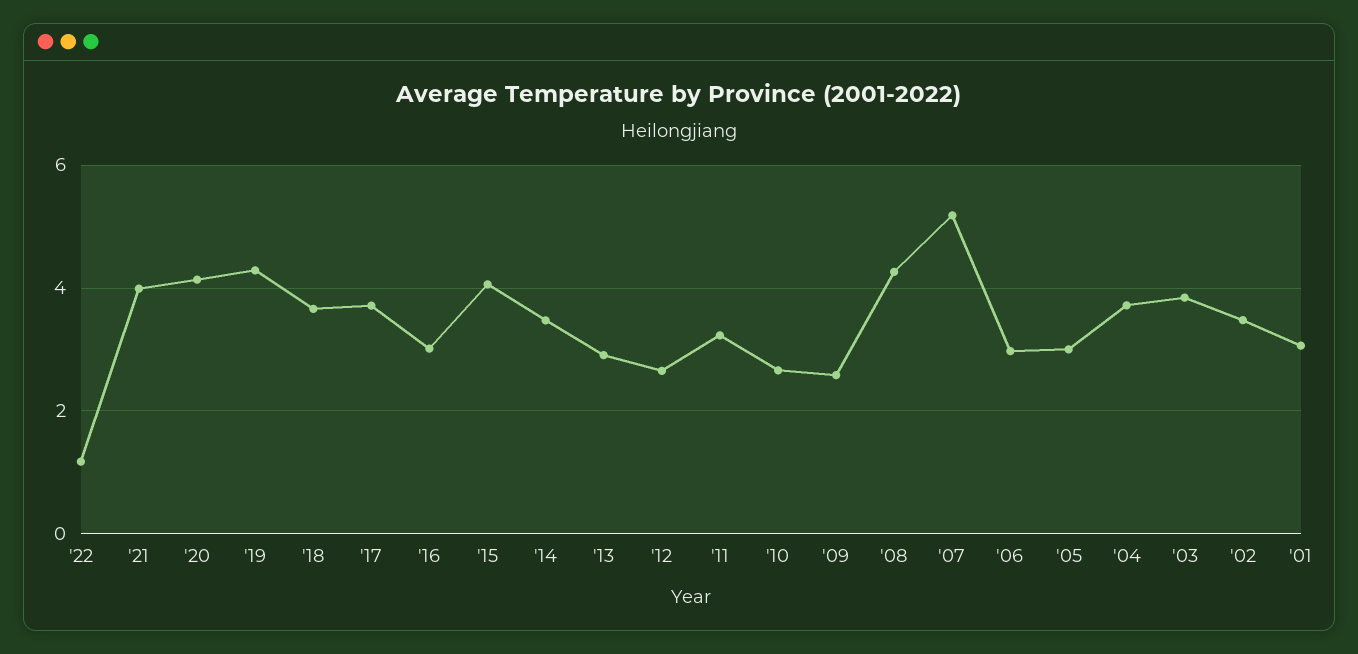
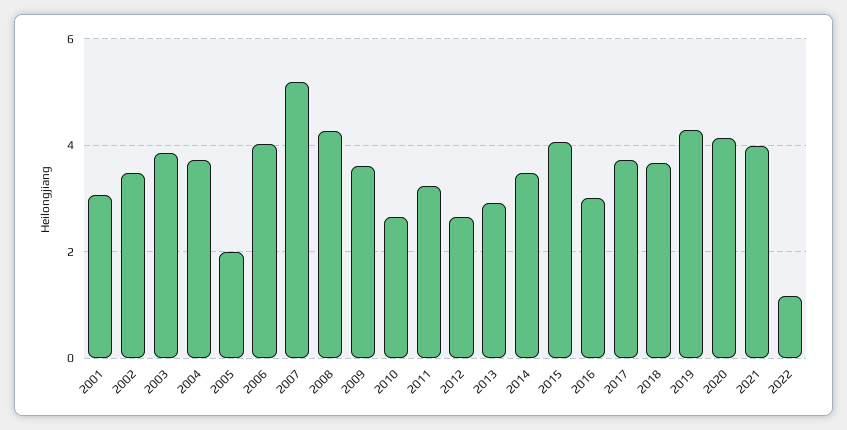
  {
    "'22": 1.2,
    "'21": 4,
    "'20": 4.2,
    "'19": 4.2,
    "'18": 3.6,
    "'17": 3.8,
    "'16": 3,
    "'15": 4,
    "'14": 3.4,
    "'13": 3,
    "'12": 2.6,
    "'11": 3.2,
    "'10": 2.6,
-   "'09": 2.6,
+   "'09": 3.6,
    "'08": 4.2,
    "'07": 5.2,
-   "'06": 3,
+   "'06": 4,
-   "'05": 3,
+   "'05": 2,
    "'04": 3.8,
    "'03": 3.8,
    "'02": 3.4,
    "'01": 3
  }

